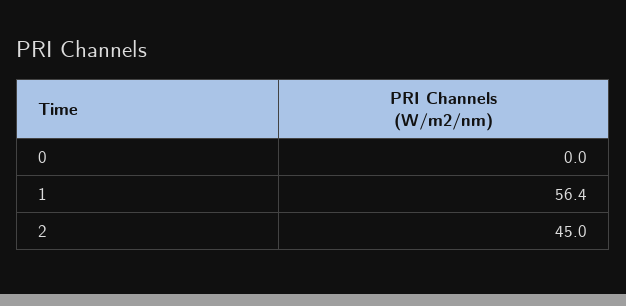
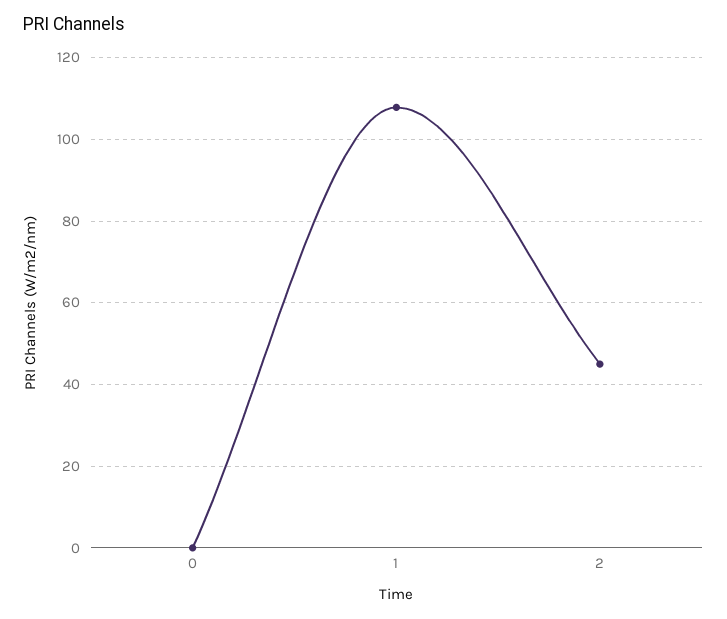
  {
    "0": 0,
-   "1": 56.4,
+   "1": 108,
    "2": 45
  }

